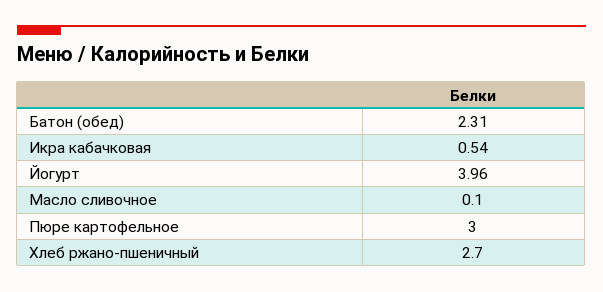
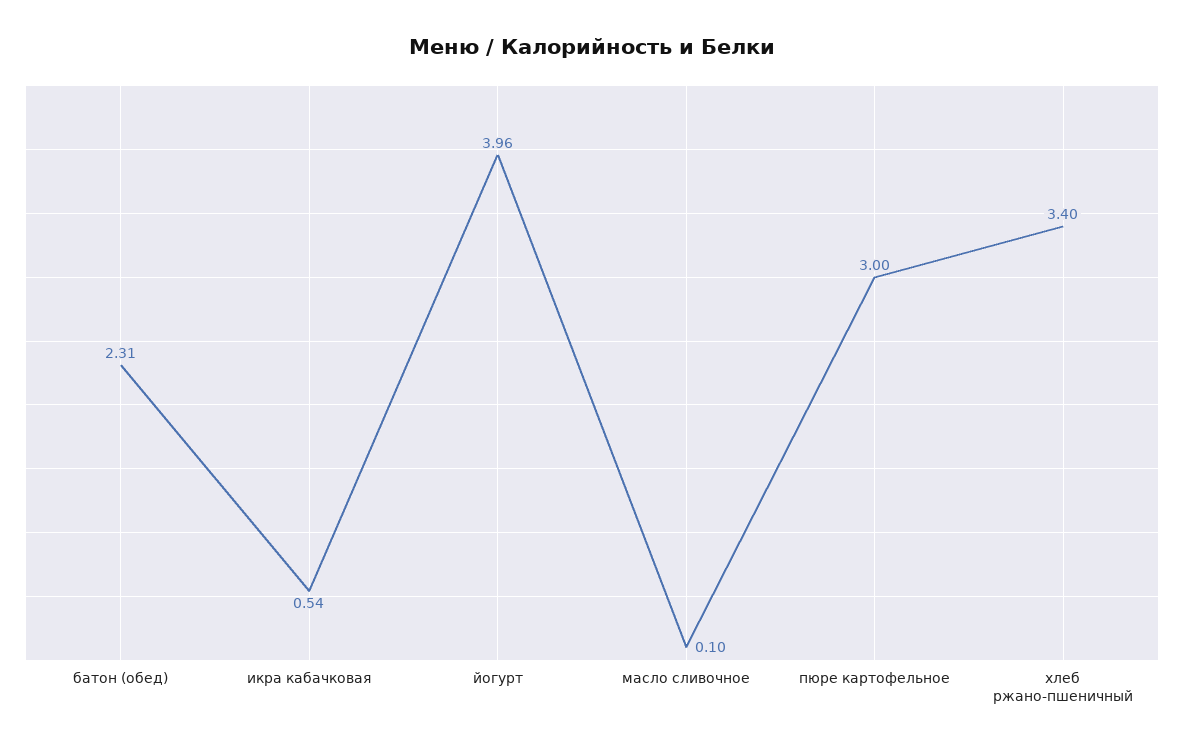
  {
    "Батон (обед)": 2.31,
    "Икра кабачковая": 0.54,
    "Йогурт": 3.96,
    "Масло сливочное": 0.1,
    "Пюре картофельное": 3,
-   "Хлеб ржано-пшеничный": 2.7
+   "Хлеб ржано-пшеничный": 3.4
  }

